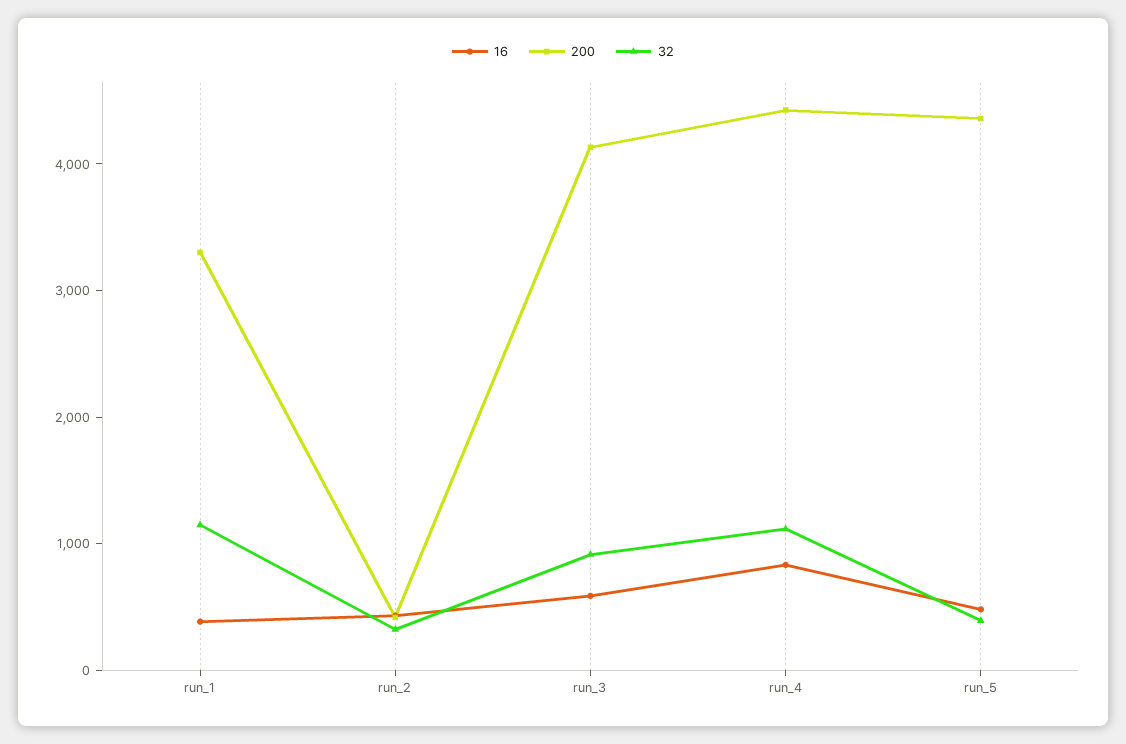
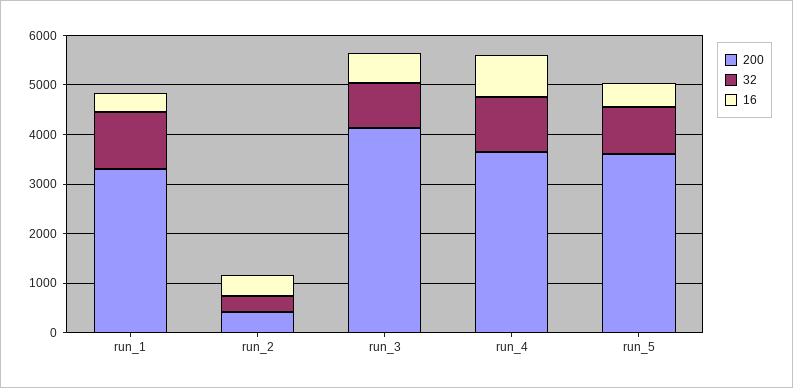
  {
    "16": {
      "run_1": 400,
      "run_2": 400,
      "run_3": 600,
      "run_4": 800,
      "run_5": 400
    },
    "200": {
      "run_1": 3400,
      "run_2": 400,
      "run_3": 4200,
-     "run_4": 4400,
+     "run_4": 3600,
-     "run_5": 4400
+     "run_5": 3600
    },
    "32": {
      "run_1": 1200,
      "run_2": 400,
      "run_3": 1000,
      "run_4": 1200,
-     "run_5": 400
+     "run_5": 1000
    }
  }

